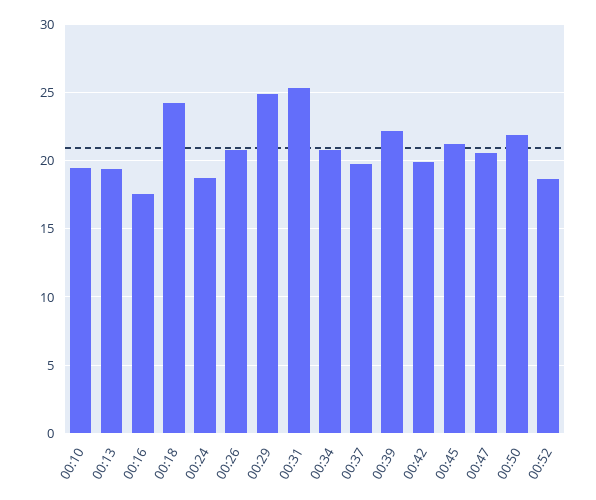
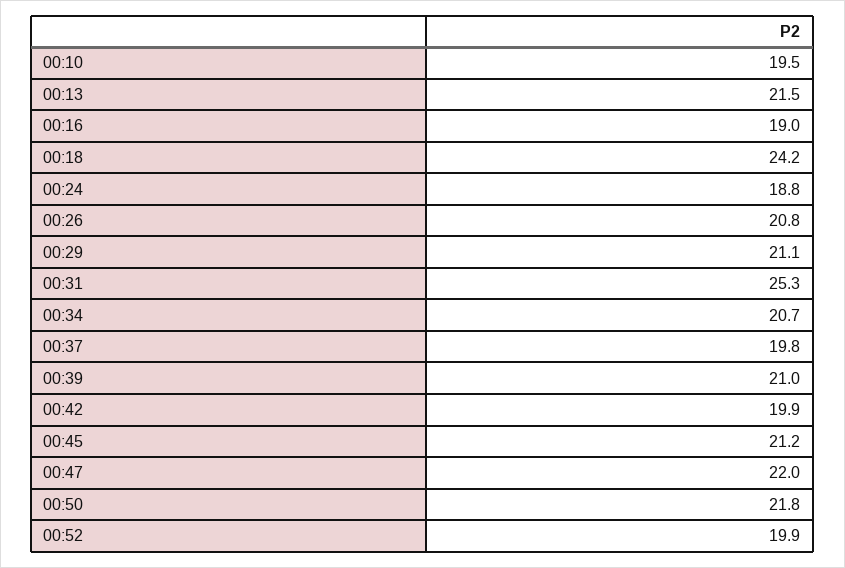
  {
    "00:10": 19.5,
-   "00:13": 19.5,
+   "00:13": 21.5,
-   "00:16": 17.5,
+   "00:16": 19,
    "00:18": 24.2,
    "00:24": 18.8,
    "00:26": 20.8,
-   "00:29": 25,
+   "00:29": 21.1,
    "00:31": 25.3,
    "00:34": 20.7,
    "00:37": 19.8,
-   "00:39": 22,
+   "00:39": 21,
    "00:42": 19.9,
    "00:45": 21.2,
-   "00:47": 20.5,
+   "00:47": 22,
    "00:50": 21.8,
-   "00:52": 18.5
+   "00:52": 19.9
  }

